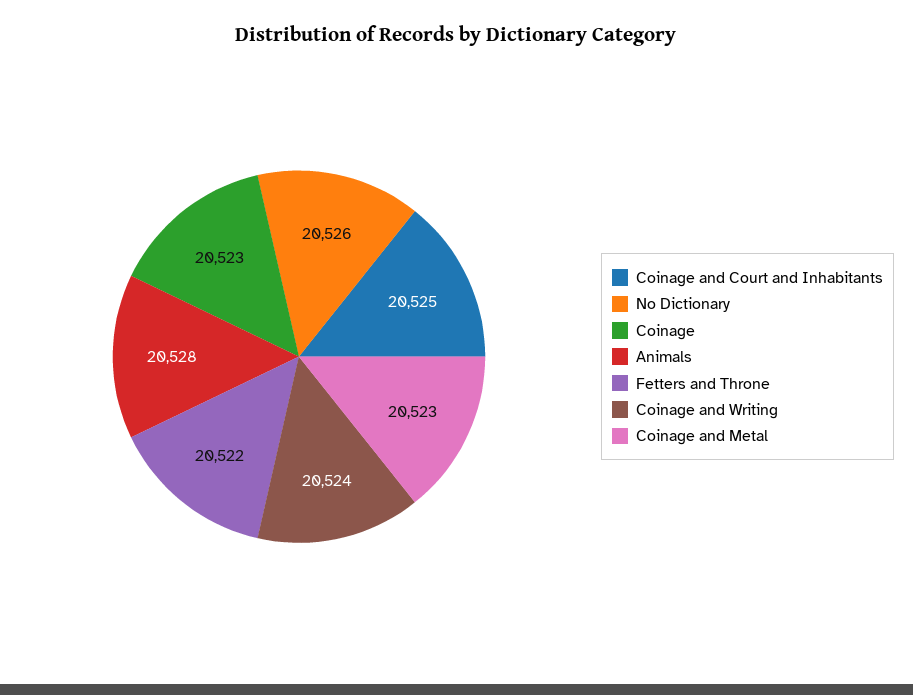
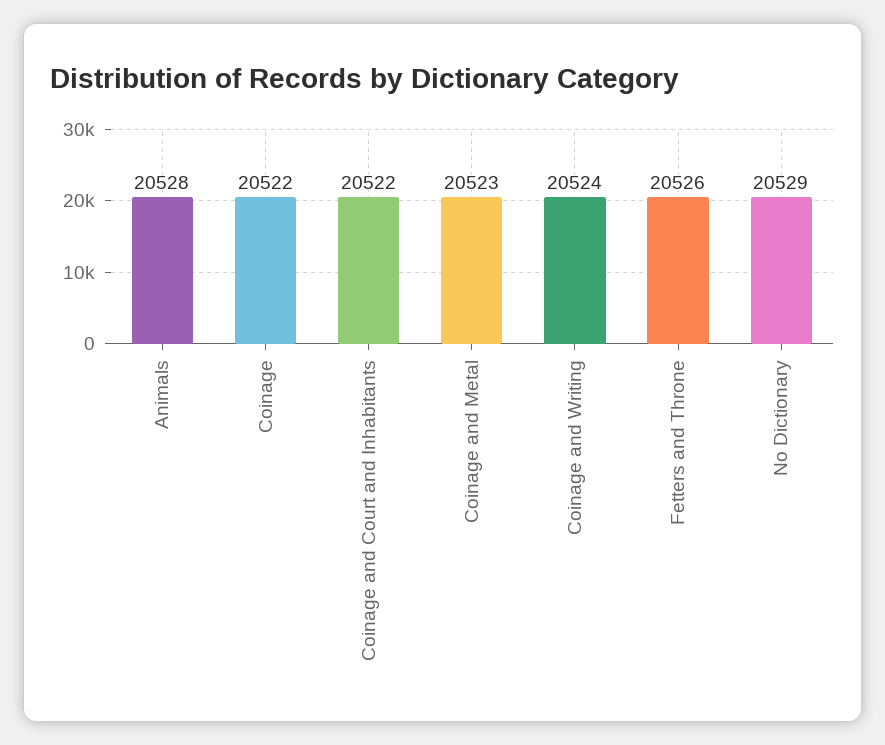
  {
-   "Coinage and Court and Inhabitants": 20525,
+   "Coinage and Court and Inhabitants": 20522,
-   "No Dictionary": 20526,
+   "No Dictionary": 20529,
-   "Coinage": 20523,
+   "Coinage": 20522,
    "Animals": 20528,
-   "Fetters and Throne": 20522,
+   "Fetters and Throne": 20526,
    "Coinage and Writing": 20524,
    "Coinage and Metal": 20523
  }

